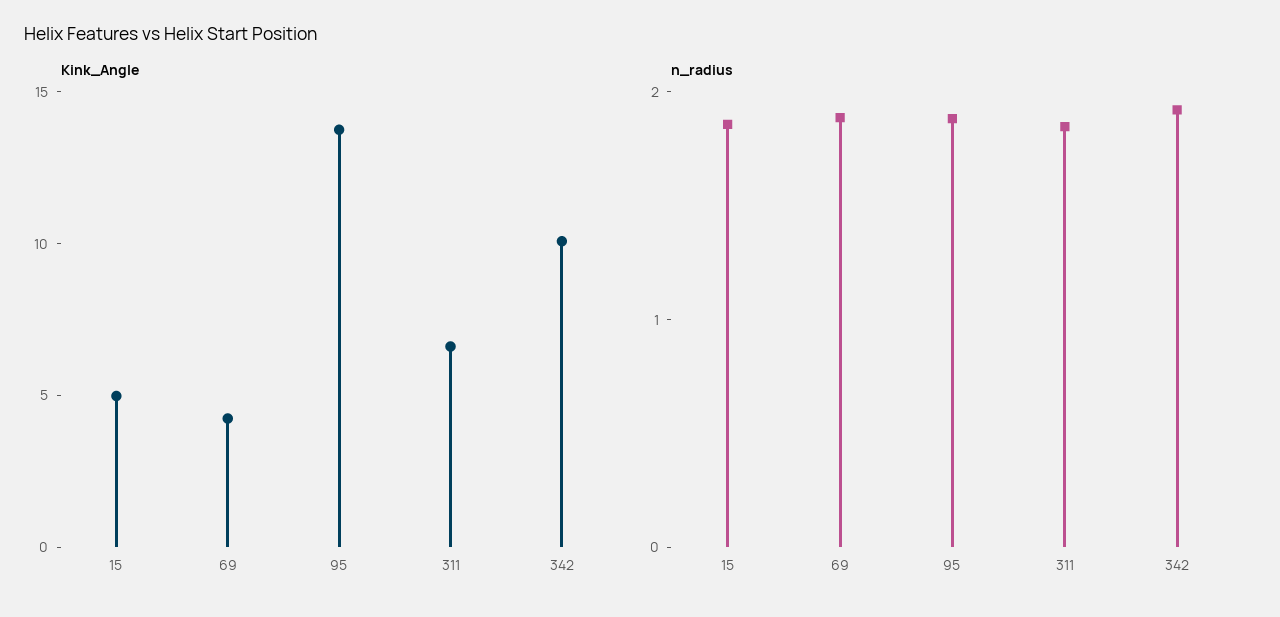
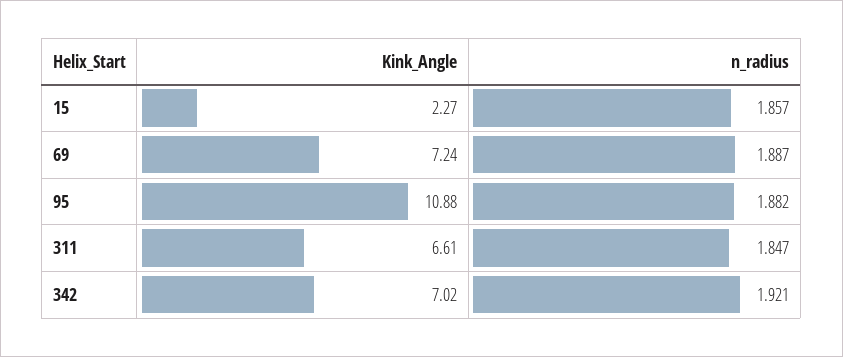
  {
    "Kink_Angle": {
-     "15": 5,
+     "15": 2.27,
-     "69": 4,
+     "69": 7.24,
-     "95": 14,
+     "95": 10.88,
      "311": 6.61,
-     "342": 10
+     "342": 7.02
    },
    "n_radius": {
      "15": 1.857,
      "69": 1.887,
      "95": 1.882,
      "311": 1.847,
      "342": 1.921
    }
  }

